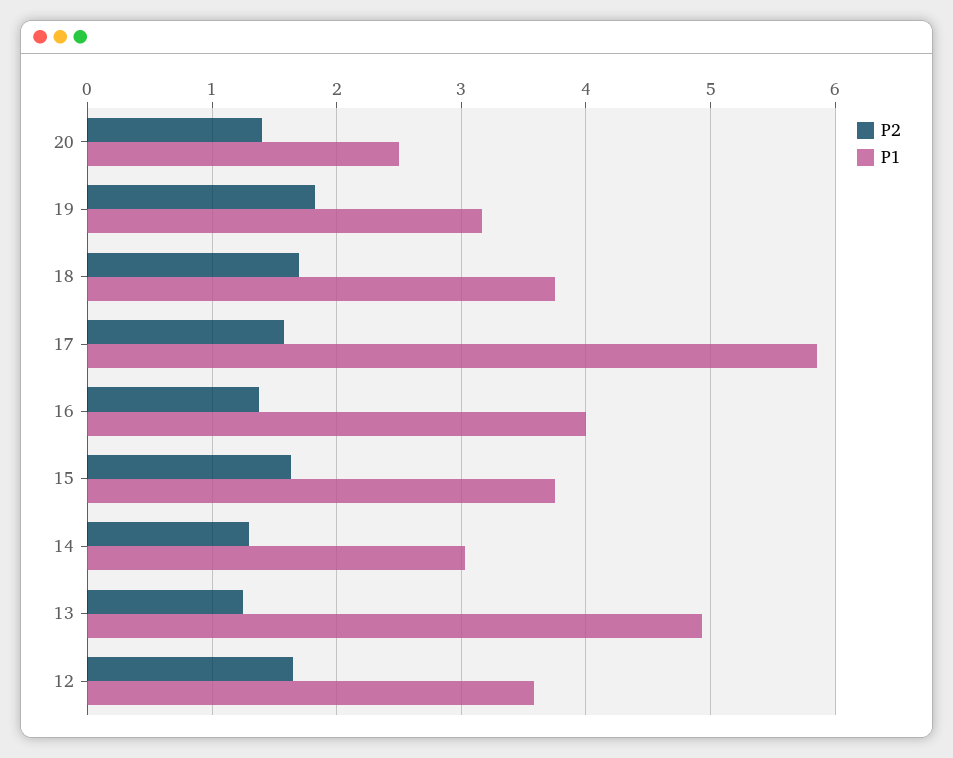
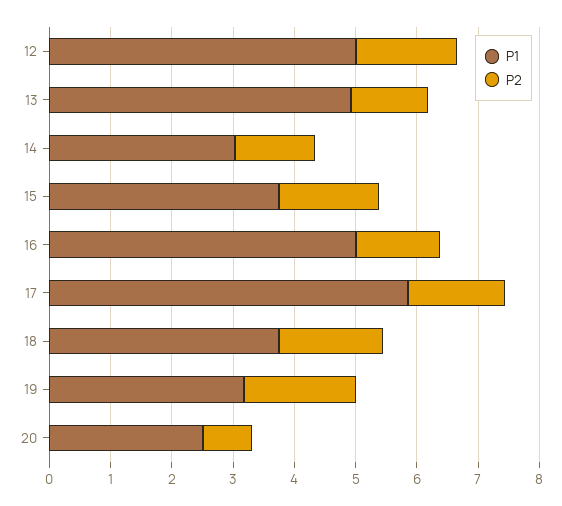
  {
    "P2": {
-     "20": 1.4,
+     "20": 0.8,
      "19": 1.8,
      "18": 1.7,
      "17": 1.6,
      "16": 1.4,
      "15": 1.6,
      "14": 1.3,
      "13": 1.3,
      "12": 1.7
    },
    "P1": {
      "20": 2.5,
      "19": 3.2,
      "18": 3.8,
      "17": 5.9,
-     "16": 4,
+     "16": 5,
      "15": 3.8,
      "14": 3,
      "13": 4.9,
-     "12": 3.6
+     "12": 5
    }
  }

